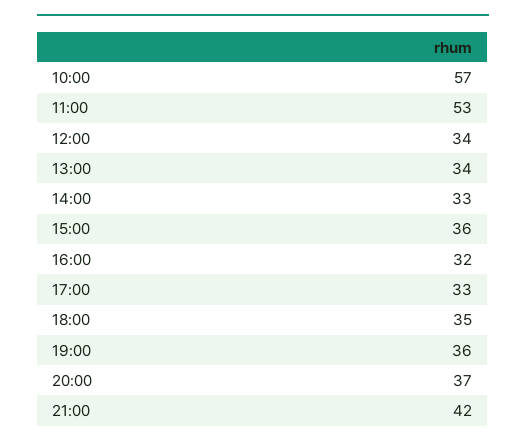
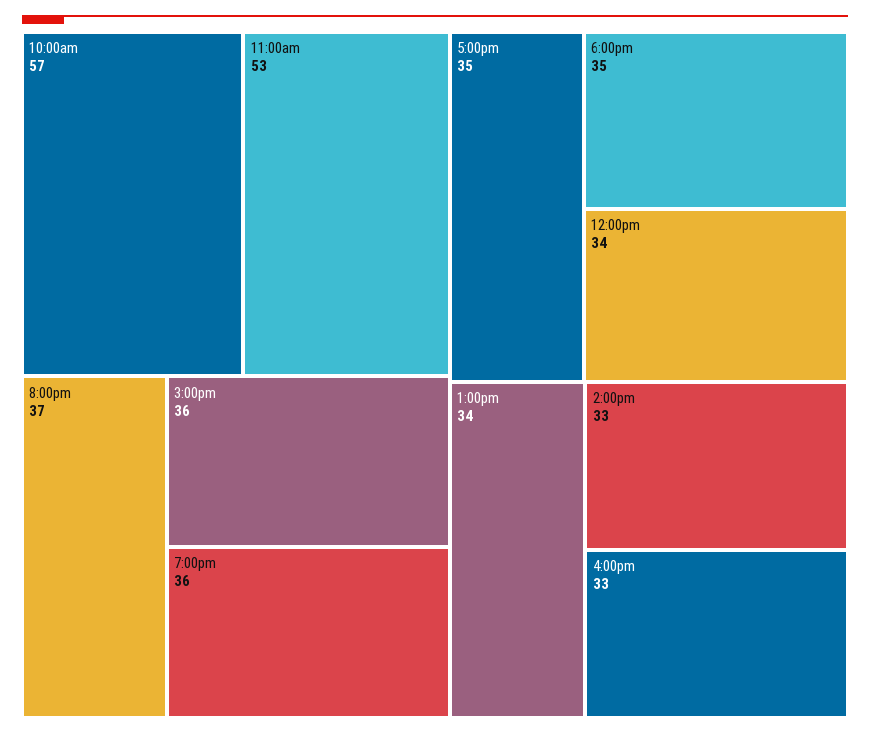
  {
    "10:00": 57,
    "11:00": 53,
    "12:00": 34,
    "13:00": 34,
    "14:00": 33,
    "15:00": 36,
-   "16:00": 32,
+   "16:00": 33,
-   "17:00": 33,
+   "17:00": 35,
    "18:00": 35,
    "19:00": 36,
-   "20:00": 37,
+   "20:00": 37
-   "21:00": 42
  }

